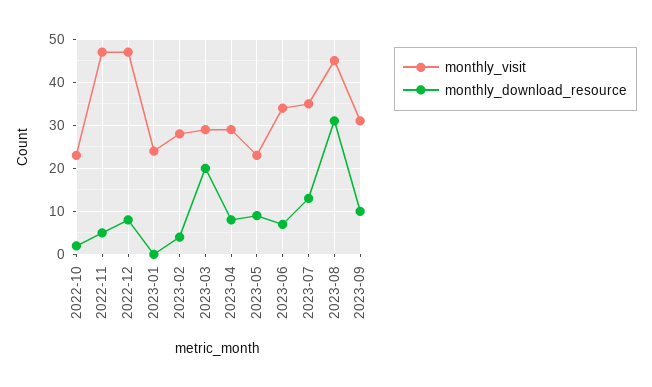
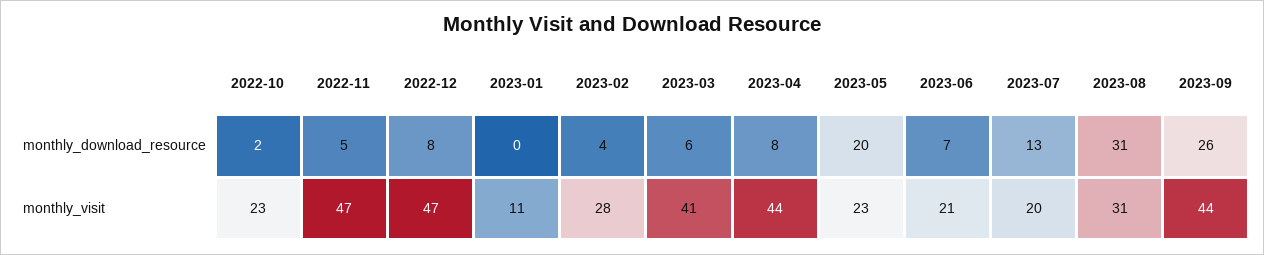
  {
    "monthly_visit": {
      "2022-10": 23,
      "2022-11": 47,
      "2022-12": 47,
-     "2023-01": 25,
+     "2023-01": 11,
      "2023-02": 28,
-     "2023-03": 30,
+     "2023-03": 41,
-     "2023-04": 30,
+     "2023-04": 44,
      "2023-05": 23,
-     "2023-06": 35,
+     "2023-06": 21,
-     "2023-07": 35,
+     "2023-07": 20,
-     "2023-08": 45,
+     "2023-08": 31,
-     "2023-09": 30
+     "2023-09": 44
    },
    "monthly_download_resource": {
      "2022-10": 2,
      "2022-11": 5,
      "2022-12": 8,
      "2023-01": 0,
      "2023-02": 4,
-     "2023-03": 20,
+     "2023-03": 6,
      "2023-04": 8,
-     "2023-05": 10,
+     "2023-05": 20,
      "2023-06": 7,
      "2023-07": 13,
      "2023-08": 31,
-     "2023-09": 10
+     "2023-09": 26
    }
  }

